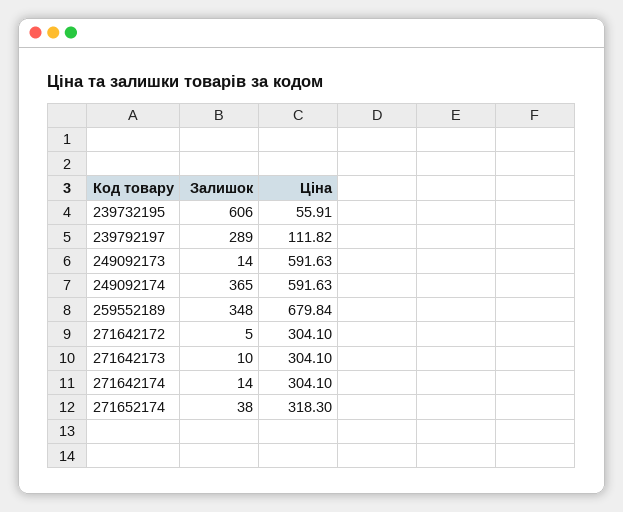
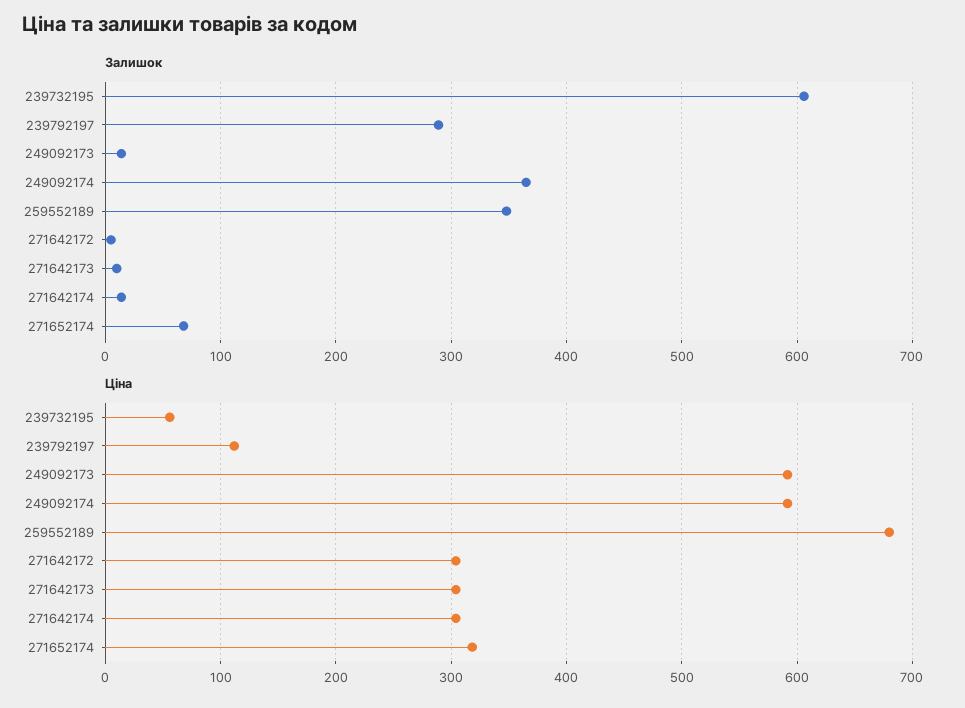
  {
    "Залишок": {
      "239732195": 606,
      "239792197": 289,
      "249092173": 14,
      "249092174": 365,
      "259552189": 348,
      "271642172": 5,
      "271642173": 10,
      "271642174": 14,
-     "271652174": 38
+     "271652174": 70
    },
    "Ціна": {
      "239732195": 55.91,
      "239792197": 111.82,
      "249092173": 591.63,
      "249092174": 591.63,
      "259552189": 679.84,
      "271642172": 304.1,
      "271642173": 304.1,
      "271642174": 304.1,
      "271652174": 318.3
    }
  }

